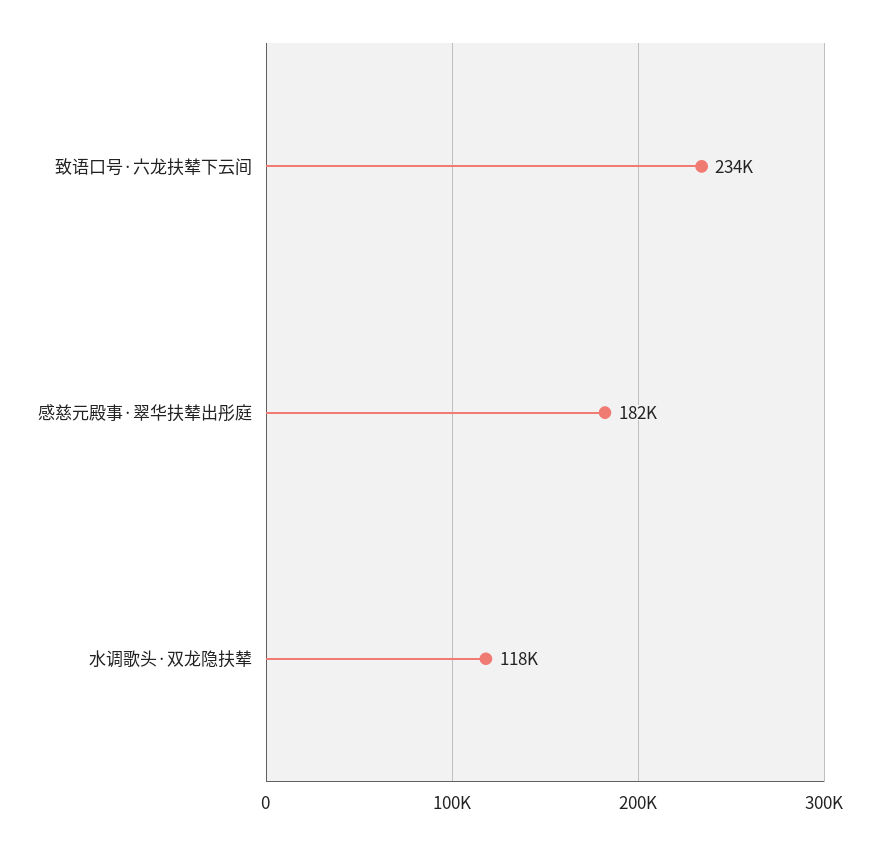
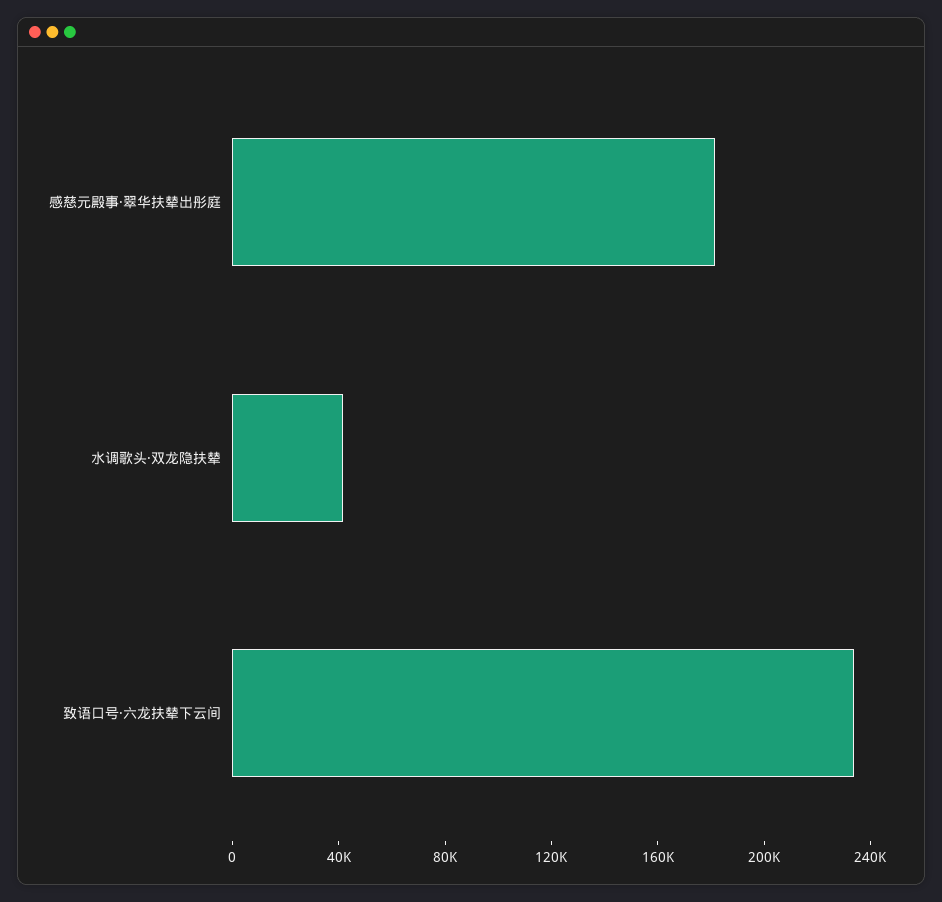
  {
    "致语口号·六龙扶辇下云间": 234000,
    "感慈元殿事·翠华扶辇出彤庭": 182000,
-   "水调歌头·双龙隐扶辇": 118000
+   "水调歌头·双龙隐扶辇": 40000
  }

